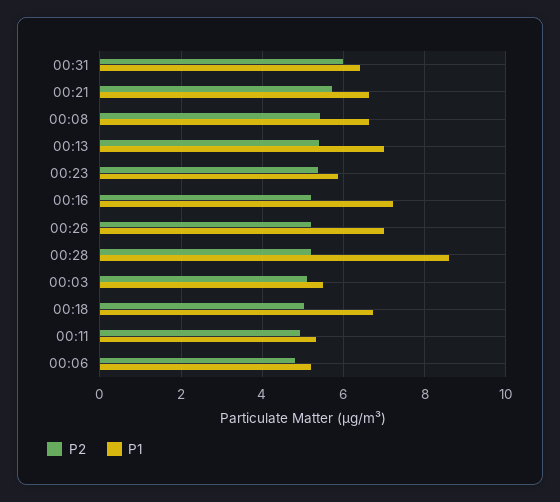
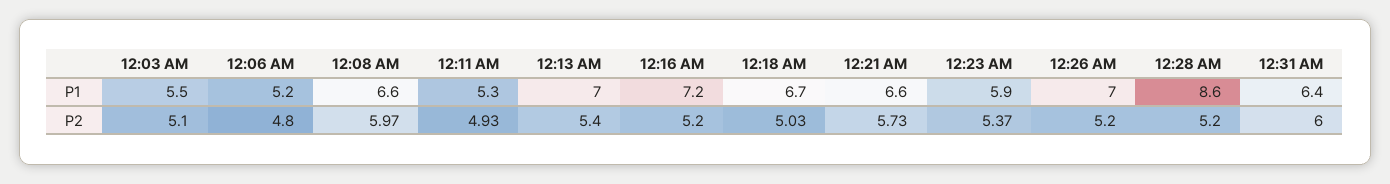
  {
    "P2": {
      "00:31": 6,
      "00:21": 5.73,
-     "00:08": 5.4,
+     "00:08": 5.97,
      "00:13": 5.4,
      "00:23": 5.37,
      "00:16": 5.2,
      "00:26": 5.2,
      "00:28": 5.2,
      "00:03": 5.1,
      "00:18": 5.03,
      "00:11": 4.93,
      "00:06": 4.8
    },
    "P1": {
      "00:31": 6.4,
      "00:21": 6.6,
      "00:08": 6.6,
      "00:13": 7,
      "00:23": 5.9,
      "00:16": 7.2,
      "00:26": 7,
      "00:28": 8.6,
      "00:03": 5.5,
      "00:18": 6.7,
      "00:11": 5.3,
      "00:06": 5.2
    }
  }

